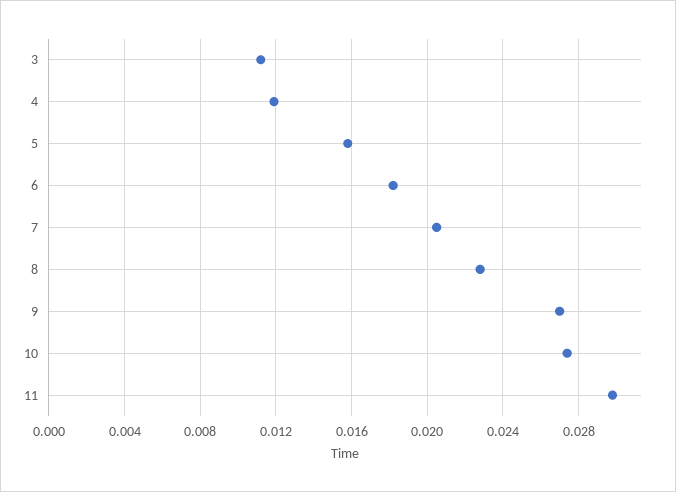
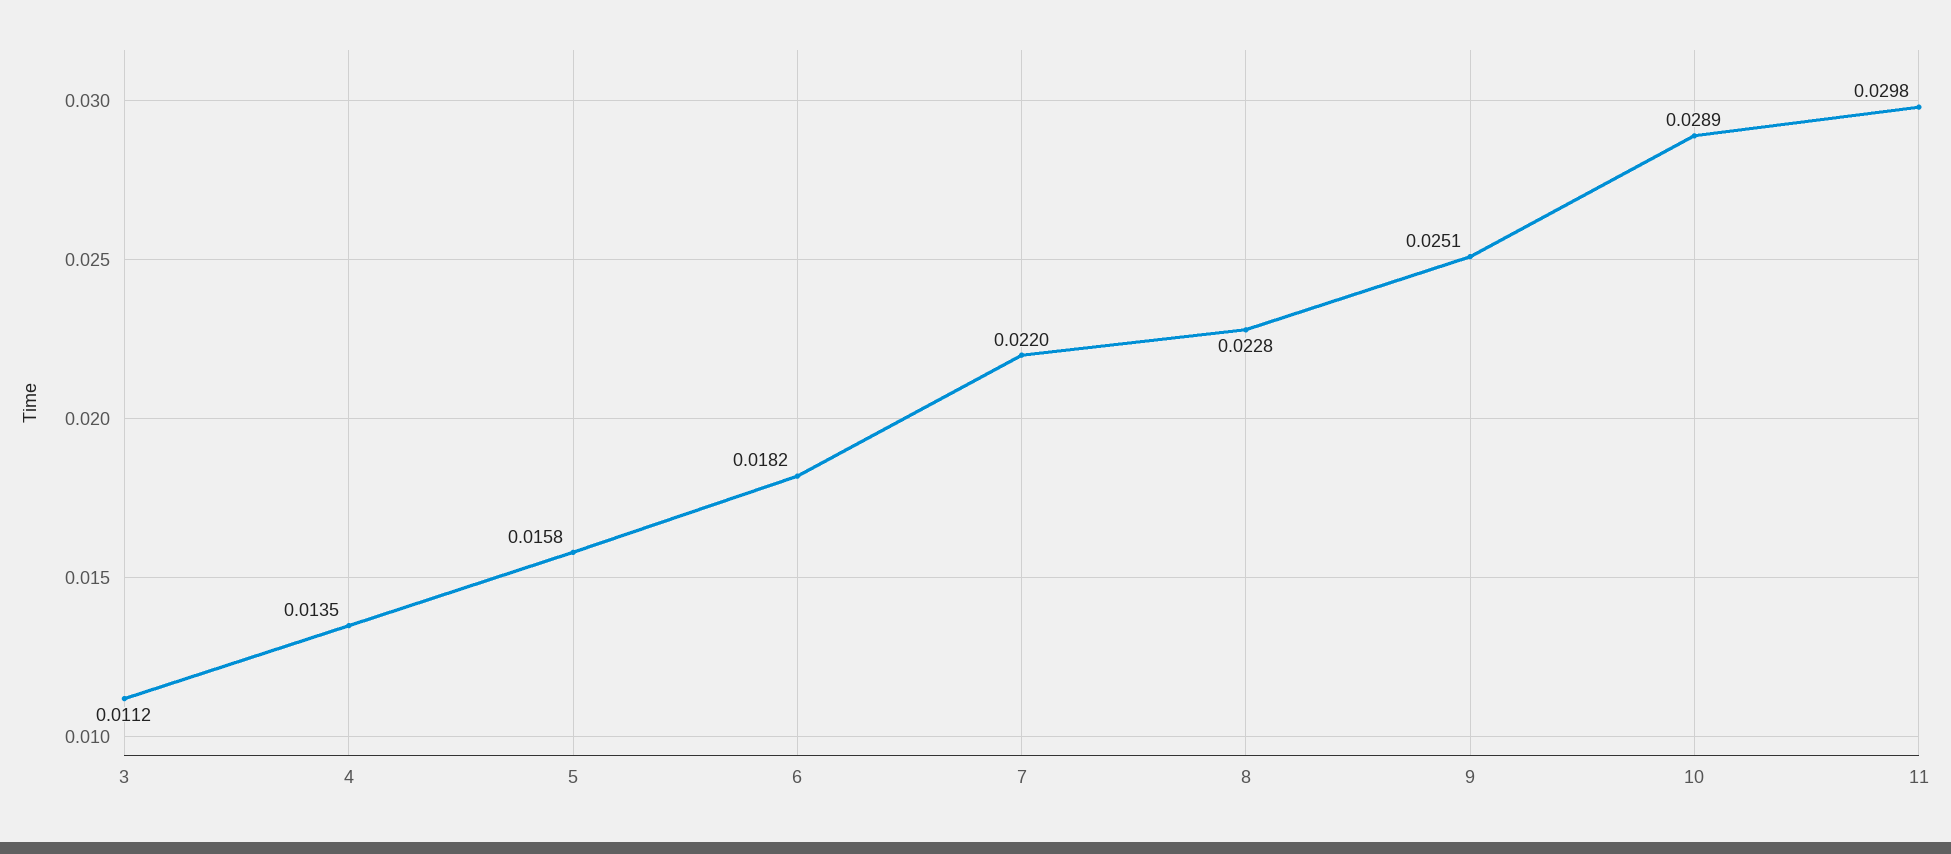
  {
    "3": 0.0112,
-   "4": 0.012,
+   "4": 0.0135,
    "5": 0.0158,
    "6": 0.0182,
-   "7": 0.0205,
+   "7": 0.022,
    "8": 0.0228,
-   "9": 0.027,
+   "9": 0.0251,
-   "10": 0.0275,
+   "10": 0.0289,
    "11": 0.0298
  }

